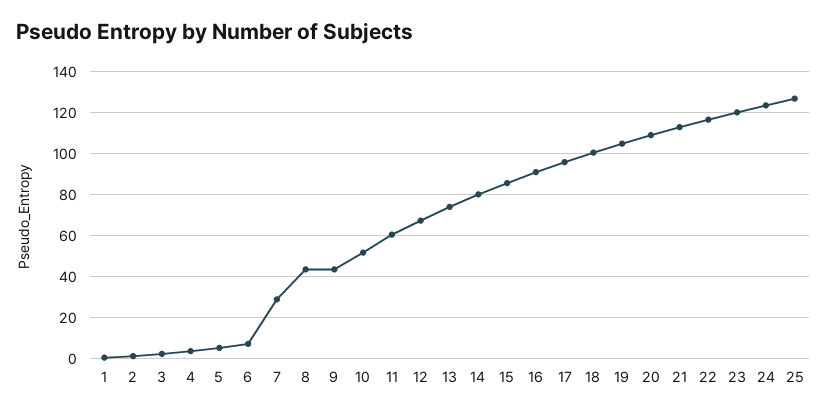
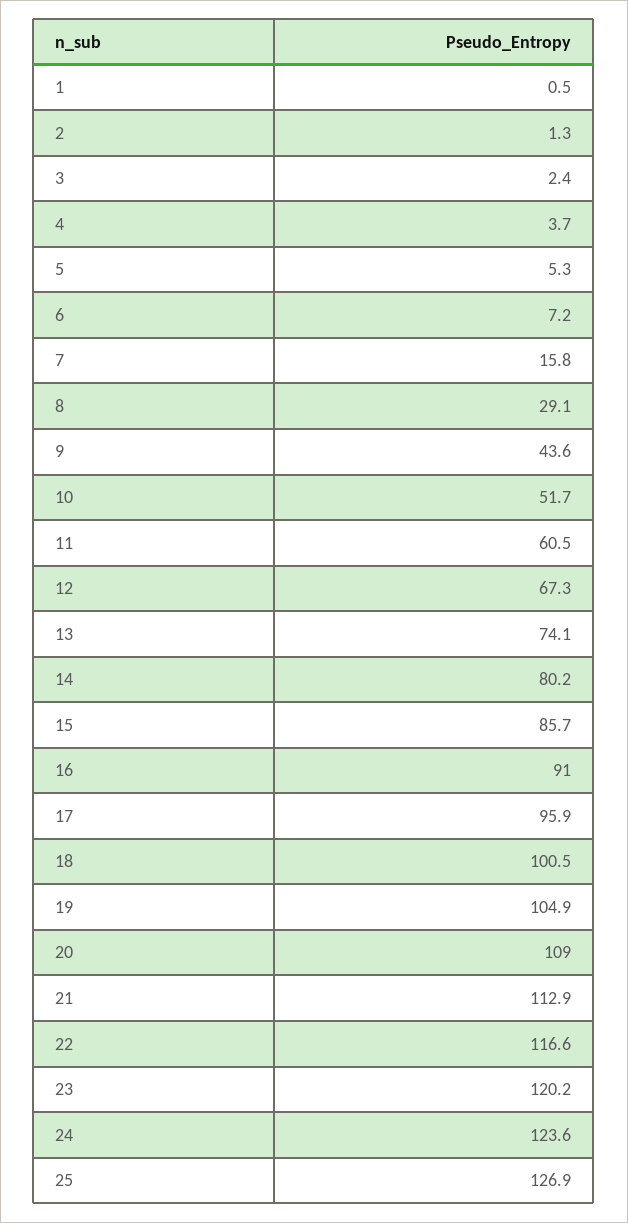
  {
    "1": 0.5,
    "2": 1.3,
    "3": 2.4,
    "4": 3.7,
    "5": 5.3,
    "6": 7.2,
-   "7": 30,
+   "7": 15.8,
-   "8": 45,
+   "8": 29.1,
    "9": 43.6,
    "10": 51.7,
    "11": 60.5,
    "12": 67.3,
    "13": 74.1,
    "14": 80.2,
    "15": 85.7,
    "16": 91,
    "17": 95.9,
    "18": 100.5,
    "19": 104.9,
    "20": 109,
    "21": 112.9,
    "22": 116.6,
    "23": 120.2,
    "24": 123.6,
    "25": 126.9
  }

